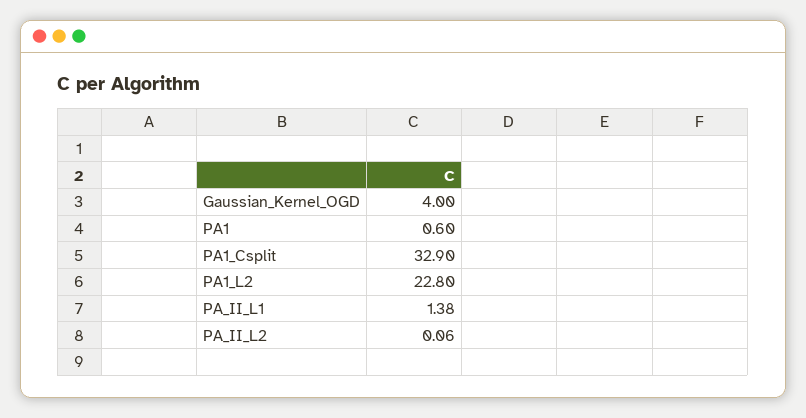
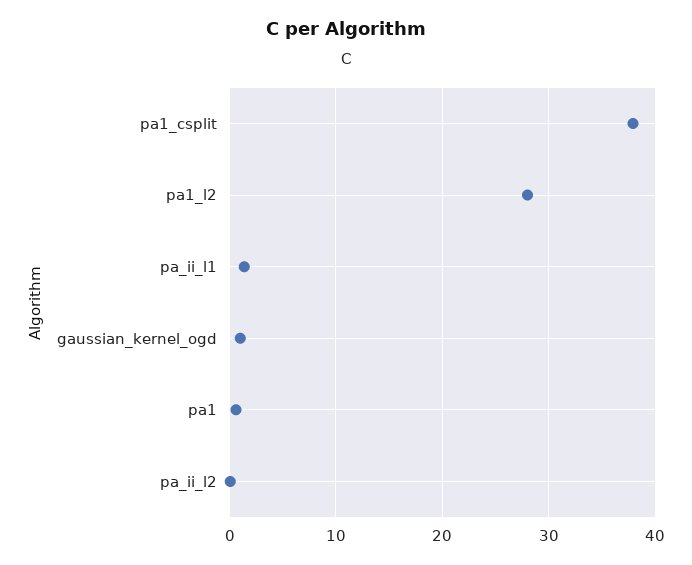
  {
-   "Gaussian_Kernel_OGD": 4,
+   "Gaussian_Kernel_OGD": 1,
    "PA1": 0.6,
-   "PA1_Csplit": 32.9,
+   "PA1_Csplit": 38,
-   "PA1_L2": 22.8,
+   "PA1_L2": 28,
    "PA_II_L1": 1.38,
    "PA_II_L2": 0.06
  }

